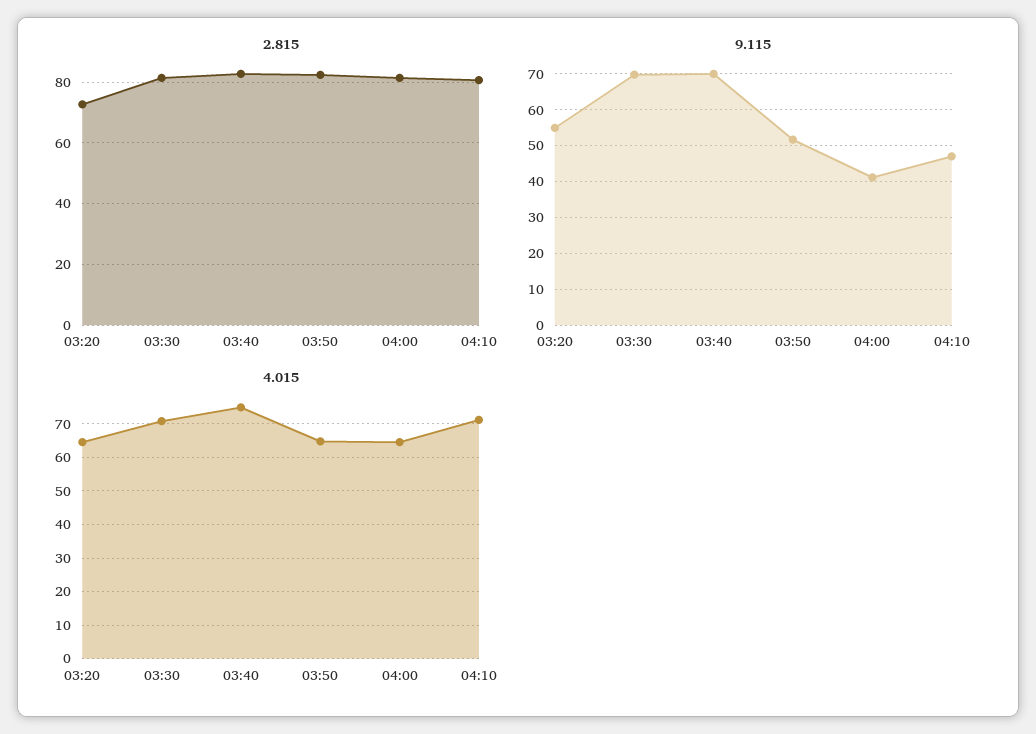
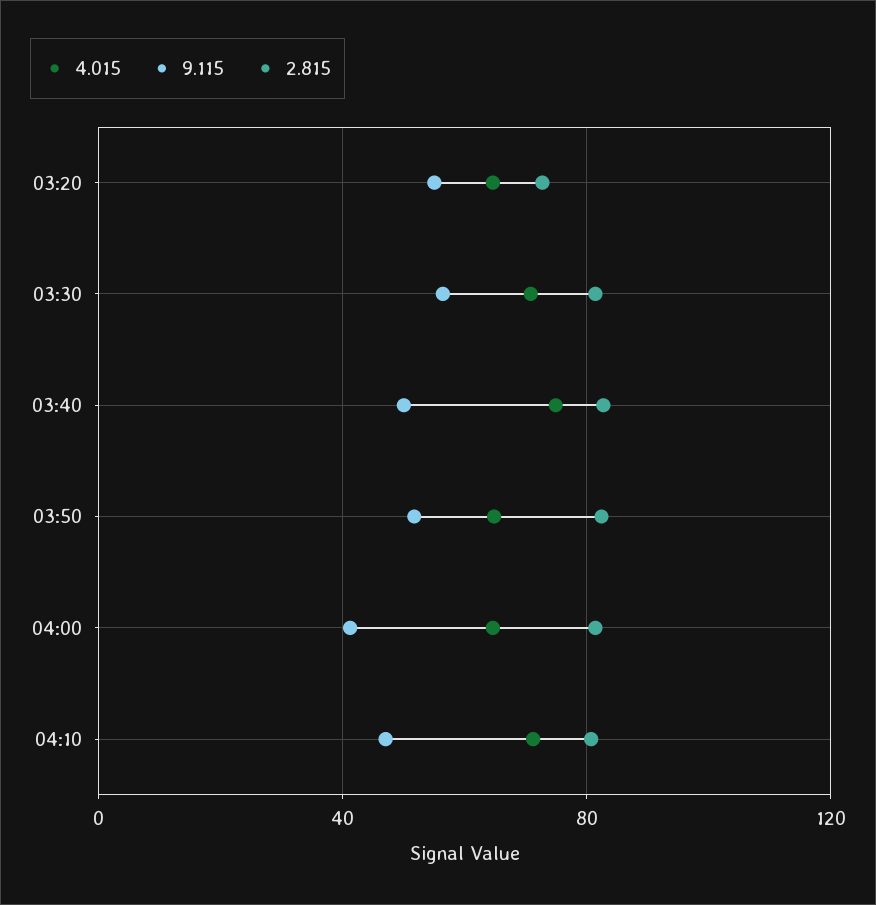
  {
    "2.815": {
      "03:20": 72,
      "03:30": 82,
      "03:40": 82,
      "03:50": 82,
      "04:00": 82,
      "04:10": 80
    },
    "9.115": {
      "03:20": 56,
-     "03:30": 70,
+     "03:30": 55,
-     "03:40": 70,
+     "03:40": 50,
      "03:50": 52,
      "04:00": 42,
      "04:10": 48
    },
    "4.015": {
      "03:20": 64,
      "03:30": 70,
      "03:40": 74,
      "03:50": 64,
      "04:00": 64,
      "04:10": 72
    }
  }

